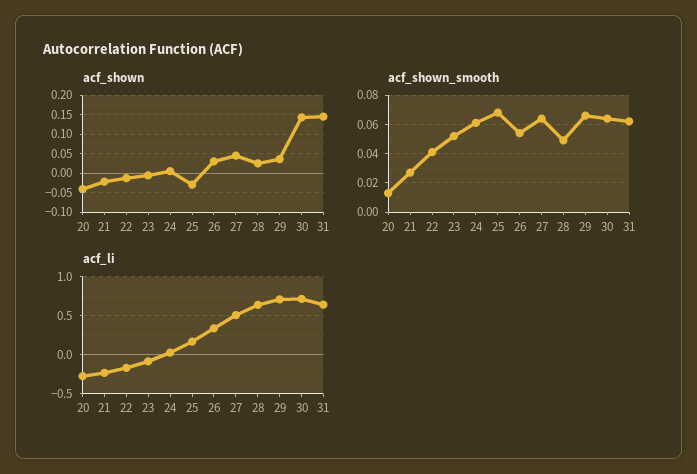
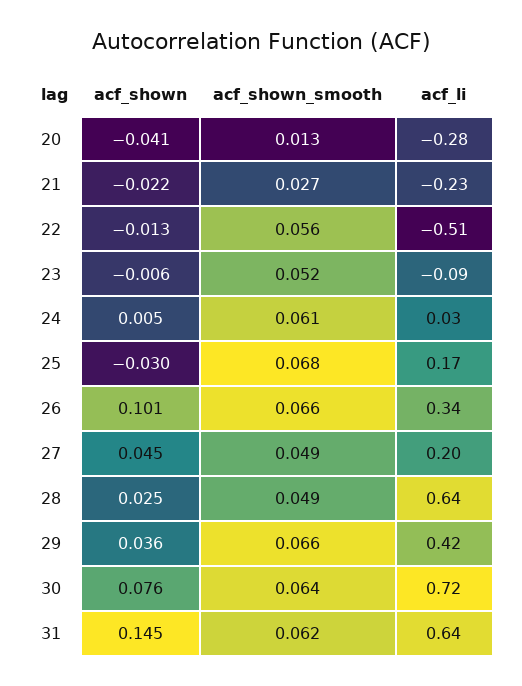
  {
    "acf_shown": {
      "20": -0.041,
      "21": -0.022,
      "22": -0.013,
      "23": -0.006,
      "24": 0.005,
      "25": -0.03,
-     "26": 0.025,
+     "26": 0.101,
      "27": 0.045,
      "28": 0.025,
      "29": 0.036,
-     "30": 0.15,
+     "30": 0.076,
      "31": 0.145
    },
    "acf_shown_smooth": {
      "20": 0.013,
      "21": 0.027,
-     "22": 0.04,
+     "22": 0.056,
      "23": 0.052,
      "24": 0.061,
      "25": 0.068,
-     "26": 0.055,
+     "26": 0.066,
-     "27": 0.065,
+     "27": 0.049,
      "28": 0.049,
      "29": 0.066,
      "30": 0.064,
      "31": 0.062
    },
    "acf_li": {
      "20": -0.28,
      "21": -0.23,
-     "22": -0.2,
+     "22": -0.51,
      "23": -0.09,
      "24": 0.03,
      "25": 0.17,
      "26": 0.34,
-     "27": 0.5,
+     "27": 0.2,
      "28": 0.64,
-     "29": 0.7,
+     "29": 0.42,
      "30": 0.72,
      "31": 0.64
    }
  }

